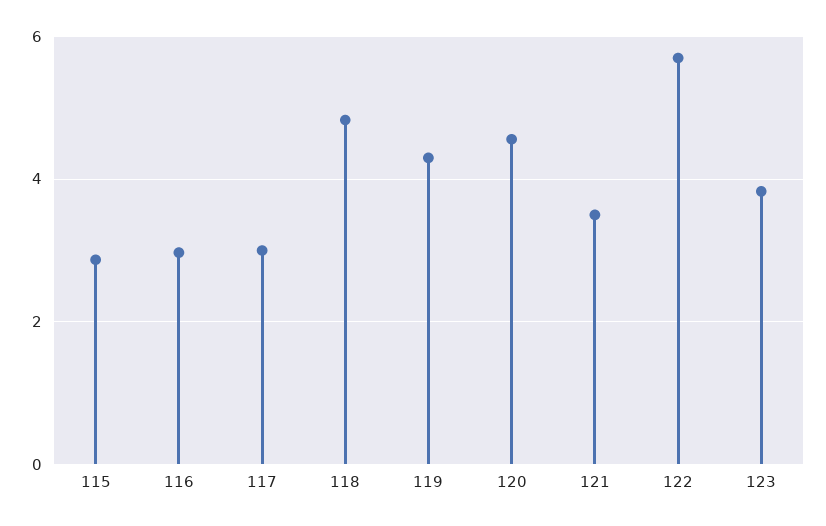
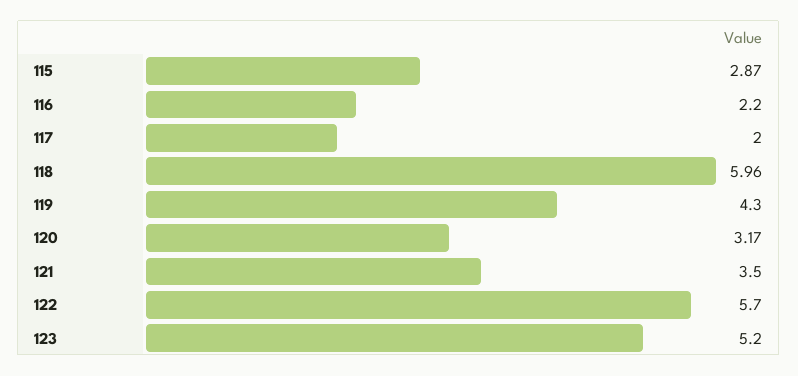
  {
    "115": 2.87,
-   "116": 3,
+   "116": 2.2,
-   "117": 3,
+   "117": 2,
-   "118": 4.8,
+   "118": 5.96,
    "119": 4.3,
-   "120": 4.6,
+   "120": 3.17,
    "121": 3.5,
    "122": 5.7,
-   "123": 3.8
+   "123": 5.2
  }

